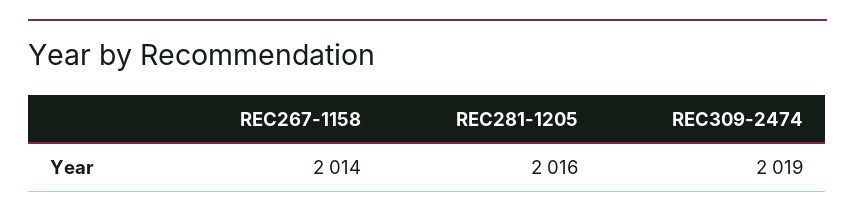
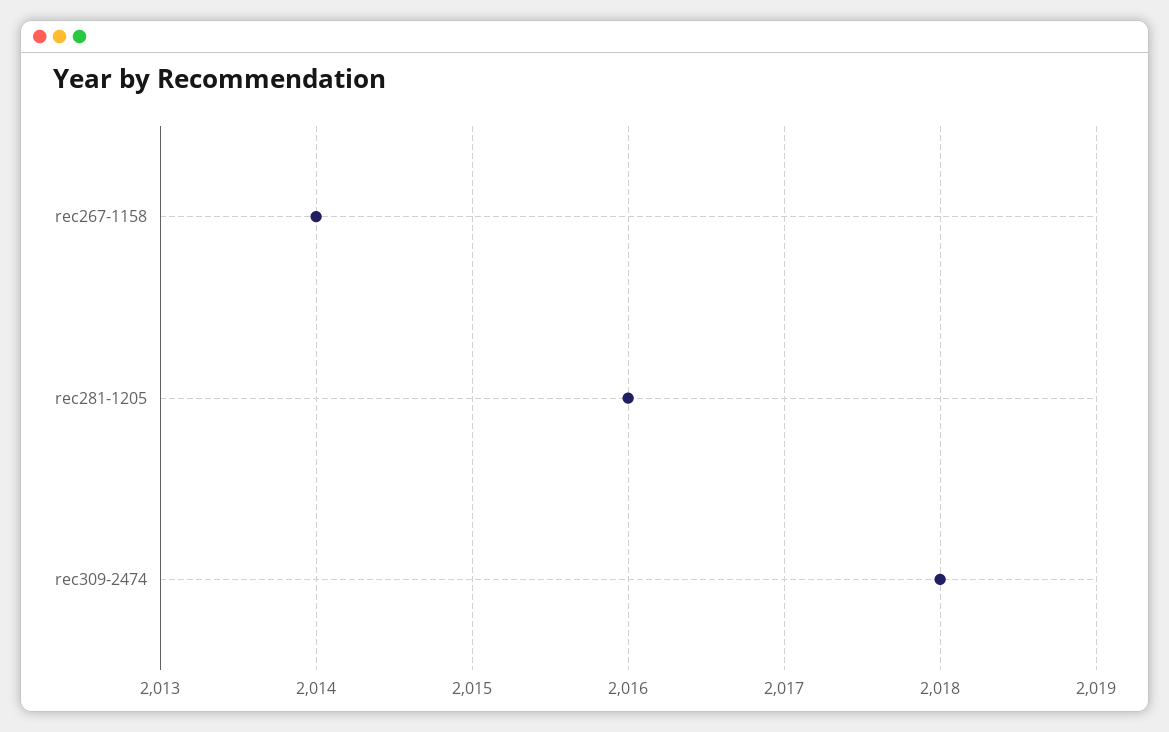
  {
    "REC267-1158": 2014,
    "REC281-1205": 2016,
-   "REC309-2474": 2019
+   "REC309-2474": 2018
  }

